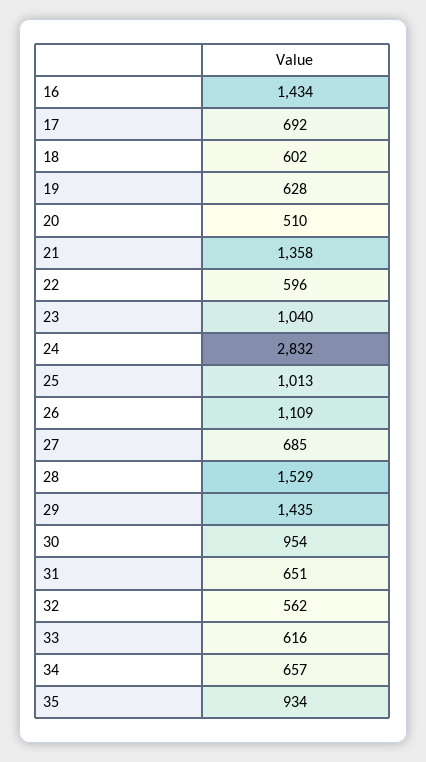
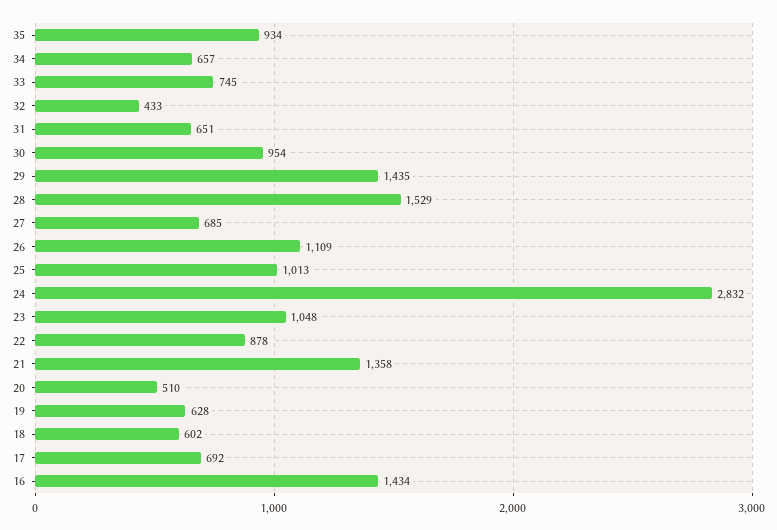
  {
    "16": 1434,
    "17": 692,
    "18": 602,
    "19": 628,
    "20": 510,
    "21": 1358,
-   "22": 596,
+   "22": 878,
-   "23": 1040,
+   "23": 1048,
    "24": 2832,
    "25": 1013,
    "26": 1109,
    "27": 685,
    "28": 1529,
    "29": 1435,
    "30": 954,
    "31": 651,
-   "32": 562,
+   "32": 433,
-   "33": 616,
+   "33": 745,
    "34": 657,
    "35": 934
  }

